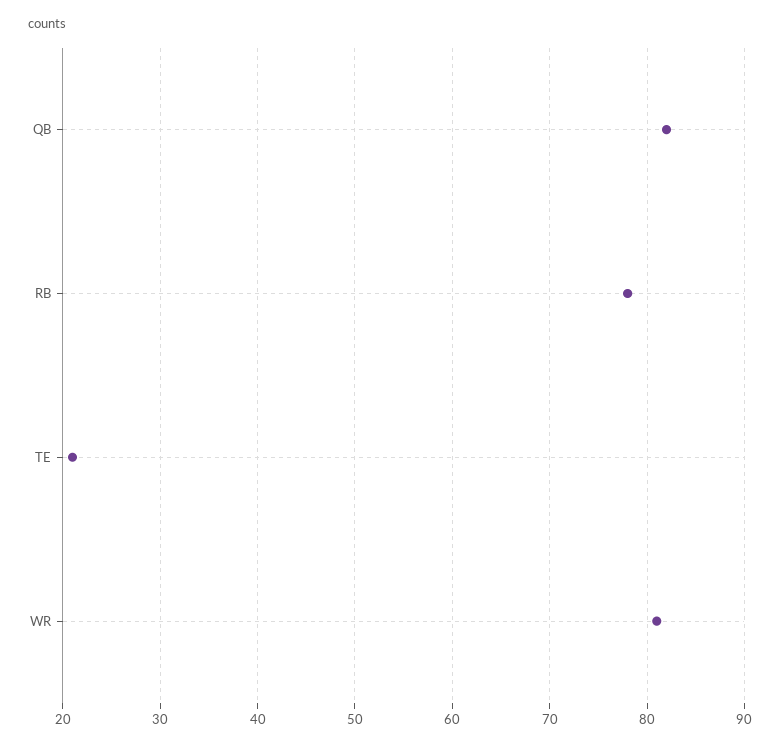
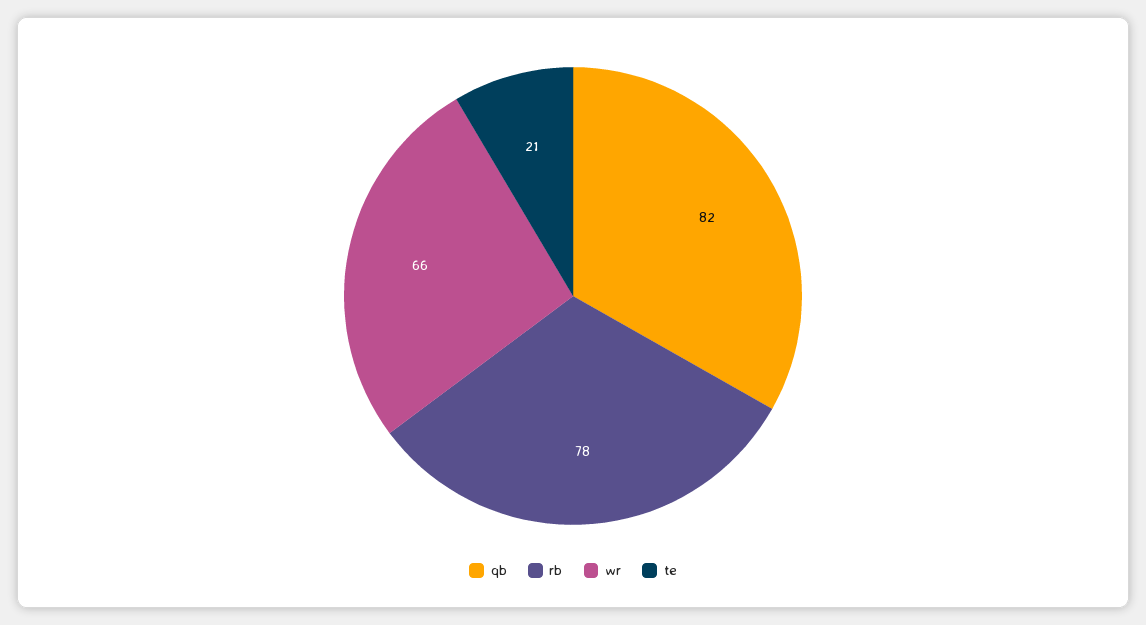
  {
    "QB": 82,
    "RB": 78,
    "TE": 21,
-   "WR": 81
+   "WR": 66
  }

